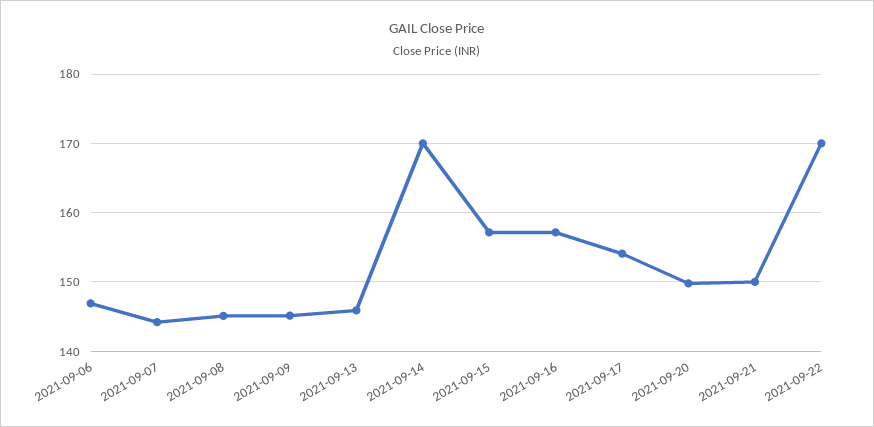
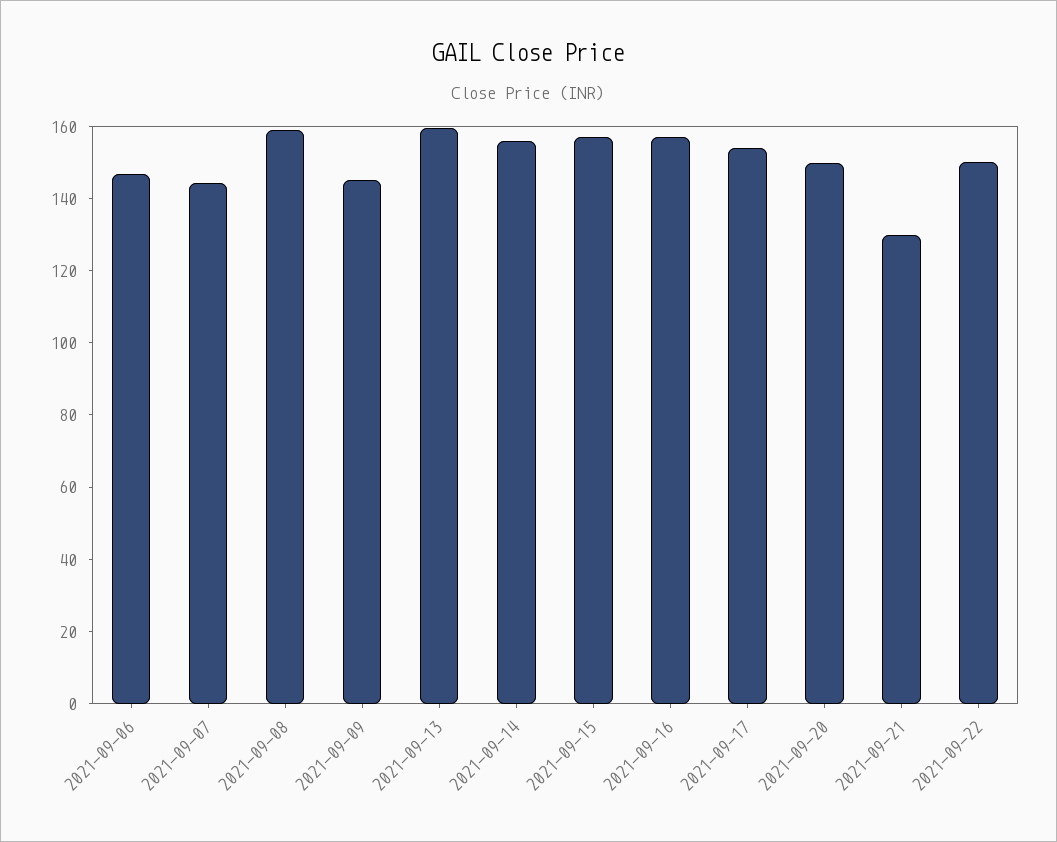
  {
    "2021-09-06": 147,
    "2021-09-07": 144,
-   "2021-09-08": 145,
+   "2021-09-08": 160,
    "2021-09-09": 145,
-   "2021-09-13": 146,
+   "2021-09-13": 160,
-   "2021-09-14": 170,
+   "2021-09-14": 155,
    "2021-09-15": 157,
    "2021-09-16": 157,
    "2021-09-17": 154,
    "2021-09-20": 150,
-   "2021-09-21": 150,
+   "2021-09-21": 130,
-   "2021-09-22": 170
+   "2021-09-22": 150
  }

